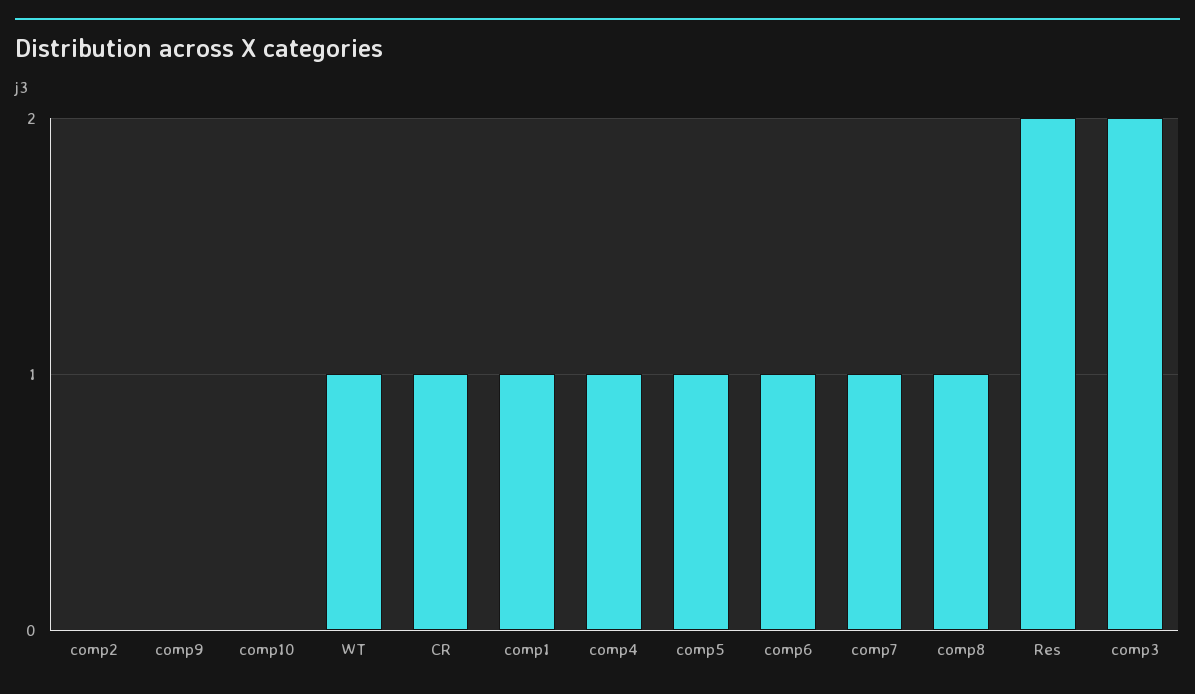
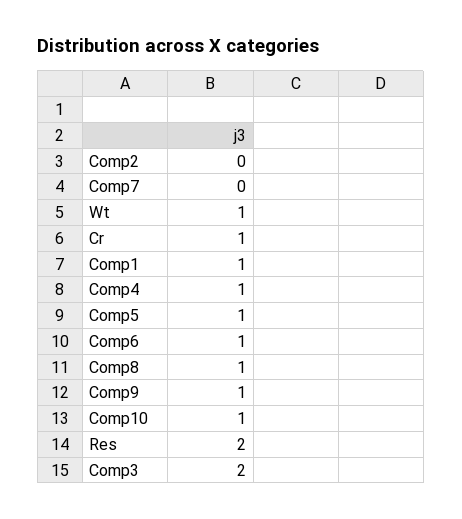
  {
    "comp2": 0,
-   "comp9": 0,
+   "comp9": 1,
-   "comp10": 0,
+   "comp10": 1,
    "WT": 1,
    "CR": 1,
    "comp1": 1,
    "comp4": 1,
    "comp5": 1,
    "comp6": 1,
-   "comp7": 1,
+   "comp7": 0,
    "comp8": 1,
    "Res": 2,
    "comp3": 2
  }

